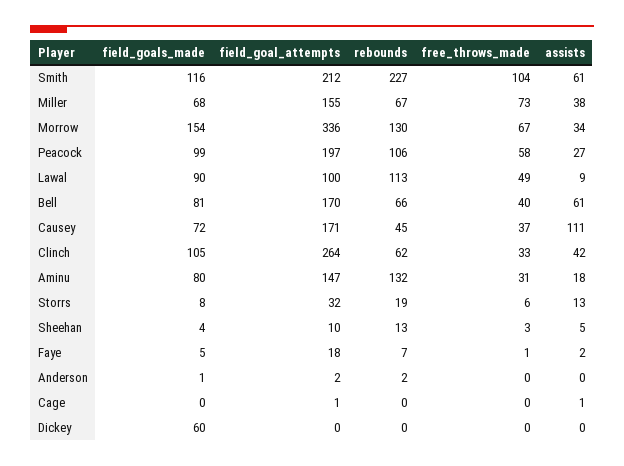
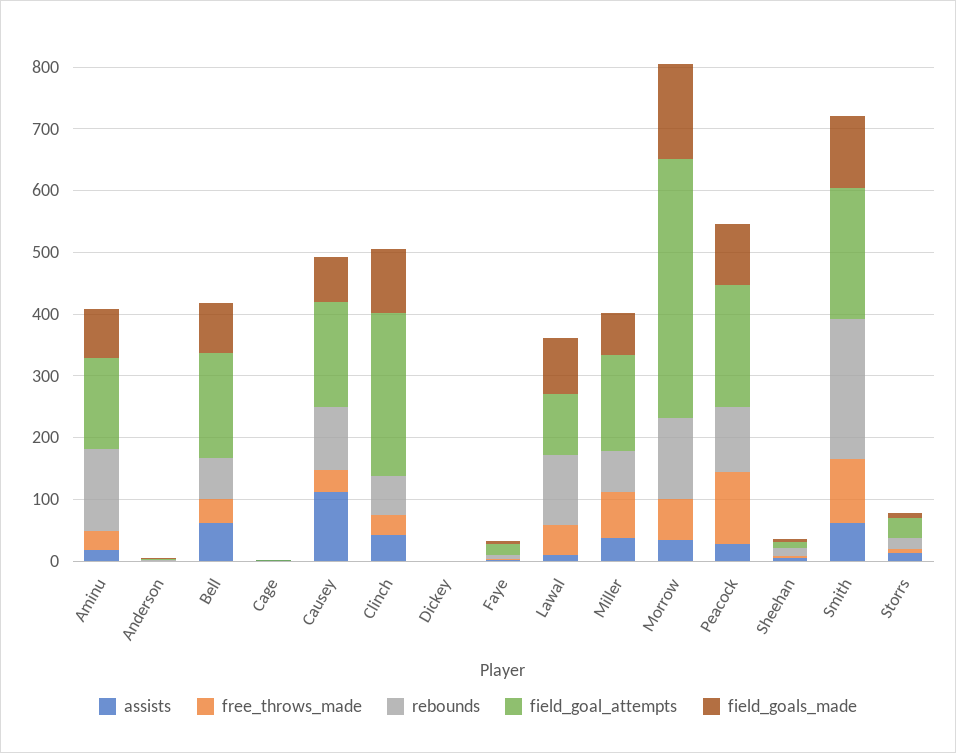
  {
    "field_goals_made": {
      "Smith": 116,
      "Miller": 68,
      "Morrow": 154,
      "Peacock": 99,
      "Lawal": 90,
      "Bell": 81,
      "Causey": 72,
      "Clinch": 105,
      "Aminu": 80,
      "Storrs": 8,
      "Sheehan": 4,
      "Faye": 5,
      "Anderson": 1,
      "Cage": 0,
-     "Dickey": 60
+     "Dickey": 0
    },
    "field_goal_attempts": {
      "Smith": 212,
      "Miller": 155,
-     "Morrow": 336,
+     "Morrow": 420,
      "Peacock": 197,
      "Lawal": 100,
      "Bell": 170,
      "Causey": 171,
      "Clinch": 264,
      "Aminu": 147,
      "Storrs": 32,
      "Sheehan": 10,
      "Faye": 18,
      "Anderson": 2,
      "Cage": 1,
      "Dickey": 0
    },
    "rebounds": {
      "Smith": 227,
      "Miller": 67,
      "Morrow": 130,
      "Peacock": 106,
      "Lawal": 113,
      "Bell": 66,
-     "Causey": 45,
+     "Causey": 100,
      "Clinch": 62,
      "Aminu": 132,
      "Storrs": 19,
      "Sheehan": 13,
      "Faye": 7,
      "Anderson": 2,
      "Cage": 0,
      "Dickey": 0
    },
    "free_throws_made": {
      "Smith": 104,
      "Miller": 73,
      "Morrow": 67,
-     "Peacock": 58,
+     "Peacock": 120,
      "Lawal": 49,
      "Bell": 40,
      "Causey": 37,
      "Clinch": 33,
      "Aminu": 31,
      "Storrs": 6,
      "Sheehan": 3,
      "Faye": 1,
      "Anderson": 0,
      "Cage": 0,
      "Dickey": 0
    },
    "assists": {
      "Smith": 61,
      "Miller": 38,
      "Morrow": 34,
      "Peacock": 27,
      "Lawal": 9,
      "Bell": 61,
      "Causey": 111,
      "Clinch": 42,
      "Aminu": 18,
      "Storrs": 13,
      "Sheehan": 5,
      "Faye": 2,
      "Anderson": 0,
      "Cage": 1,
      "Dickey": 0
    }
  }

